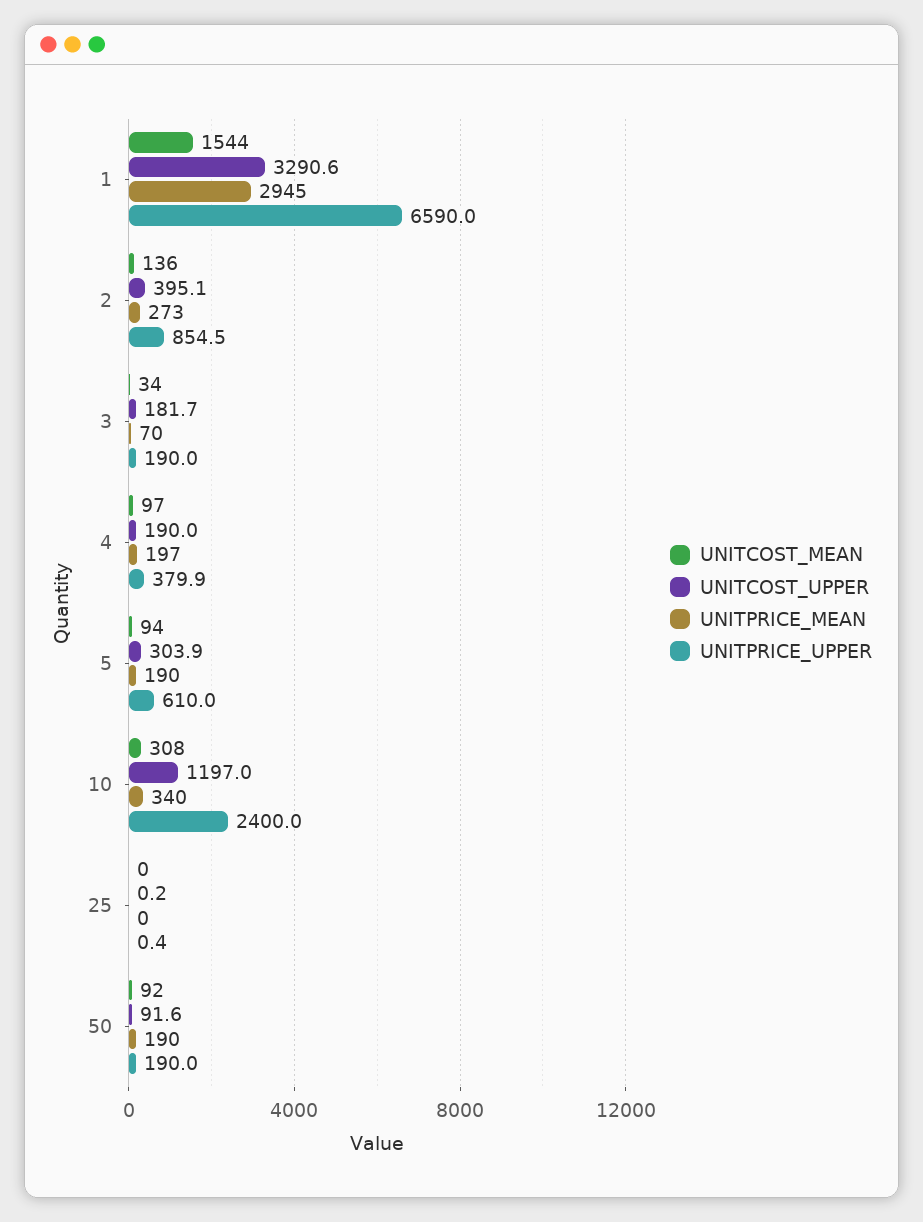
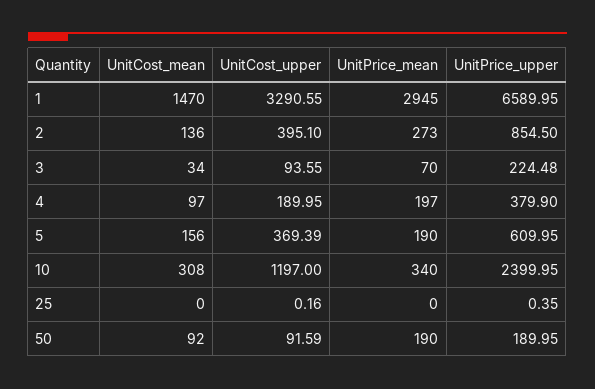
  {
    "UNITCOST_MEAN": {
-     "1": 1544,
+     "1": 1470,
      "2": 136,
      "3": 34,
      "4": 97,
-     "5": 94,
+     "5": 156,
      "10": 308,
      "25": 0,
      "50": 92
    },
    "UNITCOST_UPPER": {
      "1": 3290.55,
      "2": 395.1,
-     "3": 181.7,
+     "3": 93.55,
      "4": 189.95,
-     "5": 303.9,
+     "5": 369.39,
      "10": 1197,
      "25": 0.16,
      "50": 91.59
    },
    "UNITPRICE_MEAN": {
      "1": 2945,
      "2": 273,
      "3": 70,
      "4": 197,
      "5": 190,
      "10": 340,
      "25": 0,
      "50": 190
    },
    "UNITPRICE_UPPER": {
      "1": 6589.95,
      "2": 854.5,
-     "3": 190,
+     "3": 224.48,
      "4": 379.9,
      "5": 609.95,
      "10": 2399.95,
      "25": 0.35,
      "50": 189.95
    }
  }

